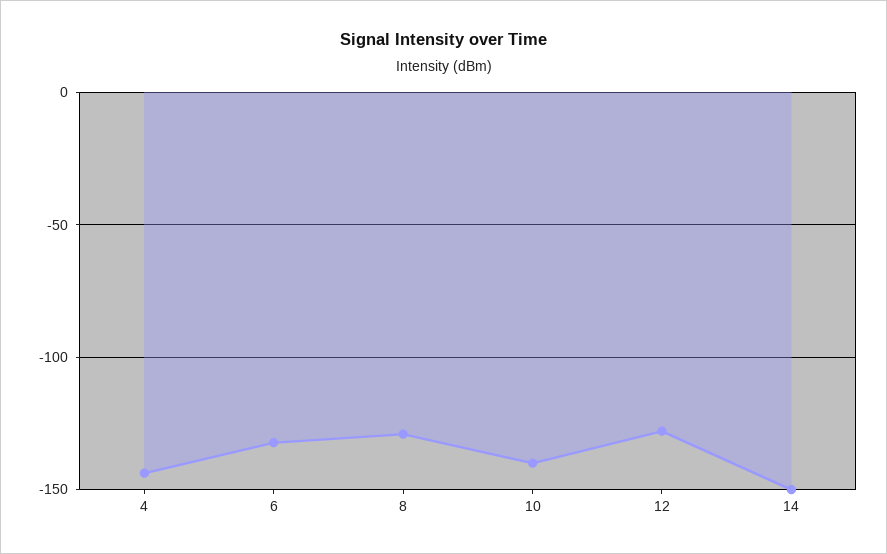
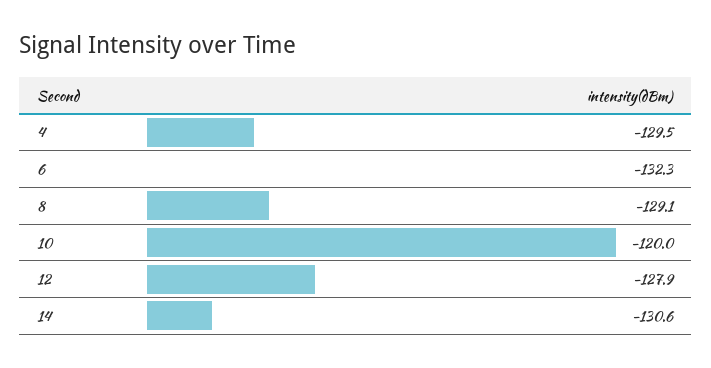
  {
-   "4": -145,
+   "4": -129.5,
    "6": -132.3,
    "8": -129.1,
-   "10": -140,
+   "10": -120,
    "12": -127.9,
-   "14": -150
+   "14": -130.6
  }

